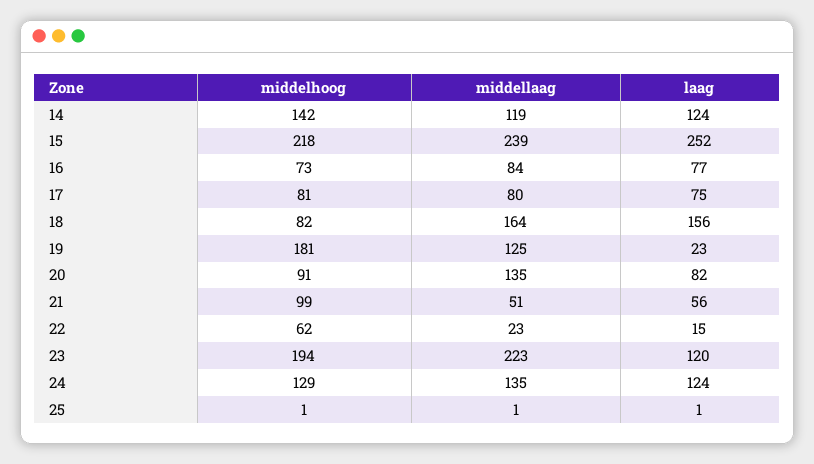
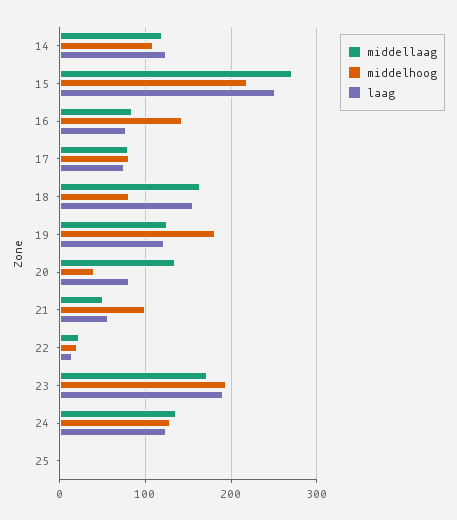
  {
    "middelhoog": {
-     "14": 142,
+     "14": 110,
      "15": 218,
-     "16": 73,
+     "16": 140,
      "17": 81,
      "18": 82,
      "19": 181,
-     "20": 91,
+     "20": 40,
      "21": 99,
-     "22": 62,
+     "22": 20,
      "23": 194,
      "24": 129,
      "25": 1
    },
    "middellaag": {
      "14": 119,
-     "15": 239,
+     "15": 270,
      "16": 84,
      "17": 80,
      "18": 164,
      "19": 125,
      "20": 135,
      "21": 51,
      "22": 23,
-     "23": 223,
+     "23": 170,
      "24": 135,
      "25": 1
    },
    "laag": {
      "14": 124,
      "15": 252,
      "16": 77,
      "17": 75,
      "18": 156,
-     "19": 23,
+     "19": 120,
      "20": 82,
      "21": 56,
      "22": 15,
-     "23": 120,
+     "23": 190,
      "24": 124,
      "25": 1
    }
  }

